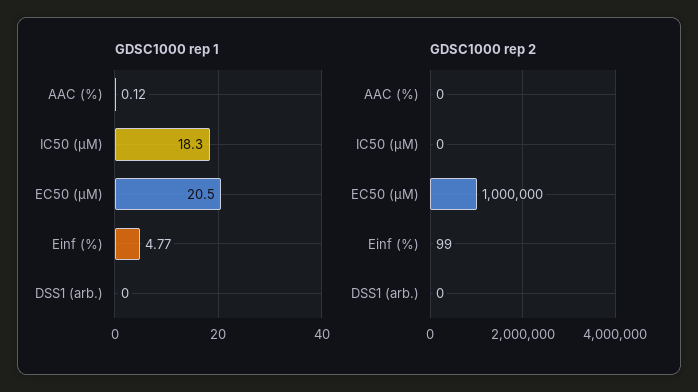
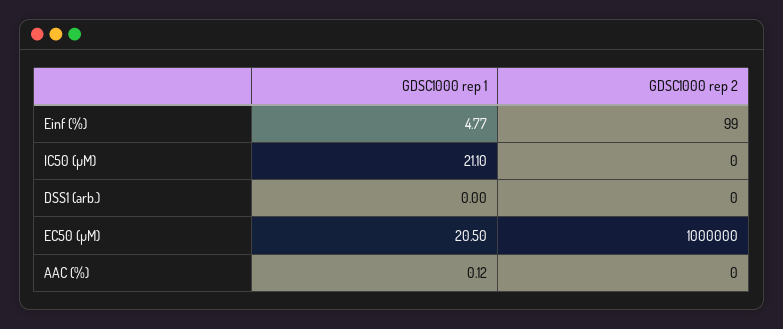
  {
    "GDSC1000 rep 1": {
      "AAC (%)": 0.12,
-     "IC50 (µM)": 18.3,
+     "IC50 (µM)": 21.1,
      "EC50 (µM)": 20.5,
      "Einf (%)": 4.77,
      "DSS1 (arb.)": 0
    },
    "GDSC1000 rep 2": {
      "AAC (%)": 0,
      "IC50 (µM)": 0,
      "EC50 (µM)": 1000000,
      "Einf (%)": 99,
      "DSS1 (arb.)": 0
    }
  }

